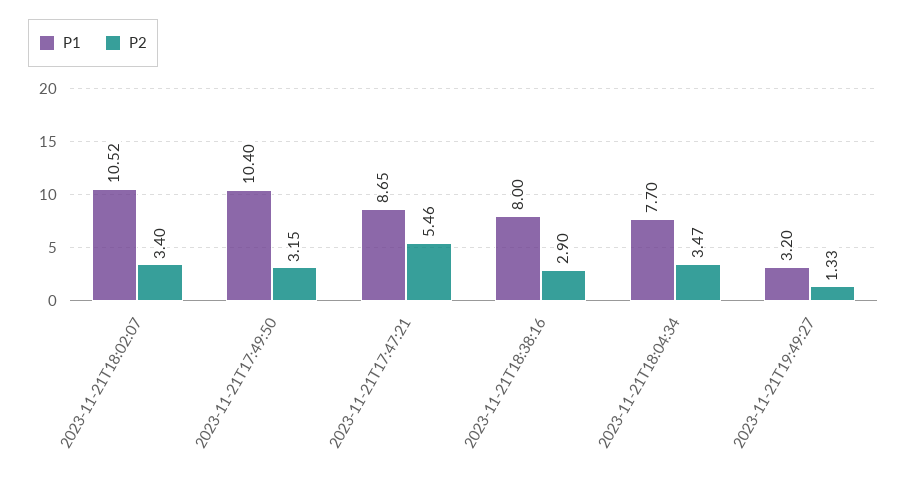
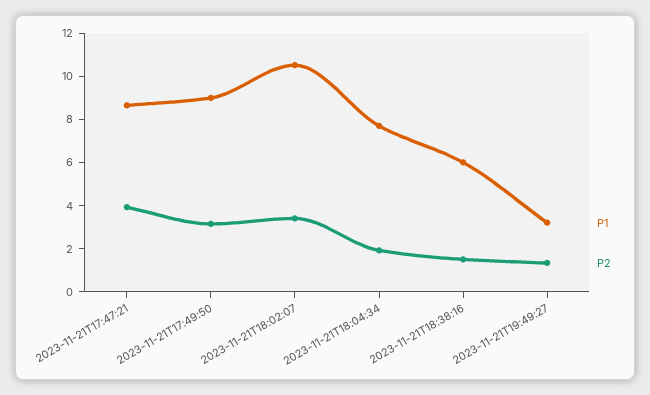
  {
    "P1": {
      "2023-11-21T18:02:07": 10.52,
-     "2023-11-21T17:49:50": 10.4,
+     "2023-11-21T17:49:50": 9,
      "2023-11-21T17:47:21": 8.65,
-     "2023-11-21T18:38:16": 8,
+     "2023-11-21T18:38:16": 6,
      "2023-11-21T18:04:34": 7.7,
      "2023-11-21T19:49:27": 3.2
    },
    "P2": {
      "2023-11-21T18:02:07": 3.4,
      "2023-11-21T17:49:50": 3.15,
-     "2023-11-21T17:47:21": 5.46,
+     "2023-11-21T17:47:21": 4,
-     "2023-11-21T18:38:16": 2.9,
+     "2023-11-21T18:38:16": 1.5,
-     "2023-11-21T18:04:34": 3.47,
+     "2023-11-21T18:04:34": 2,
      "2023-11-21T19:49:27": 1.33
    }
  }

